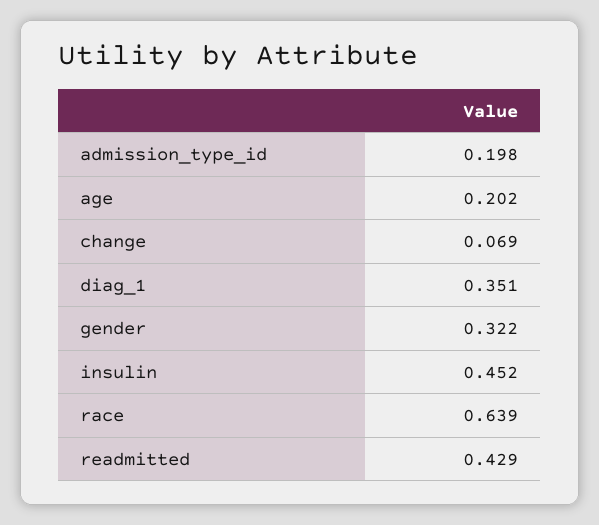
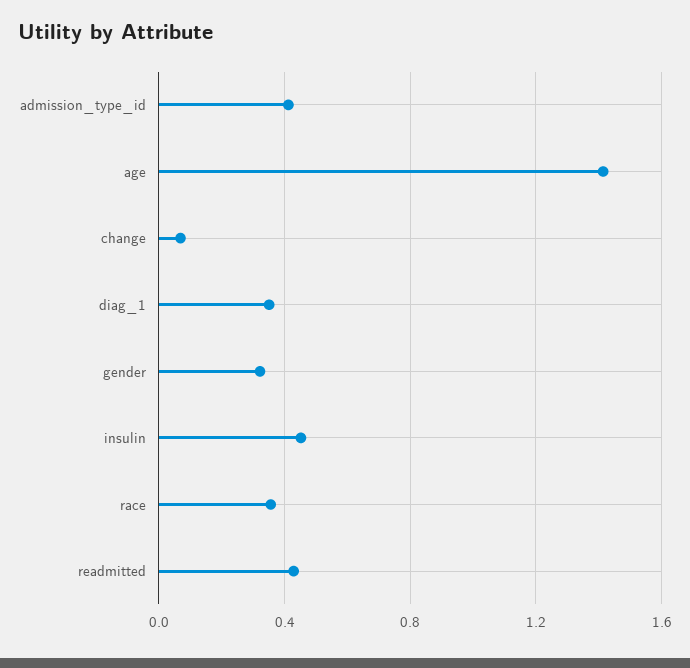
  {
-   "admission_type_id": 0.198,
+   "admission_type_id": 0.4,
-   "age": 0.202,
+   "age": 1.4,
    "change": 0.069,
    "diag_1": 0.351,
    "gender": 0.322,
    "insulin": 0.452,
-   "race": 0.639,
+   "race": 0.35,
    "readmitted": 0.429
  }

